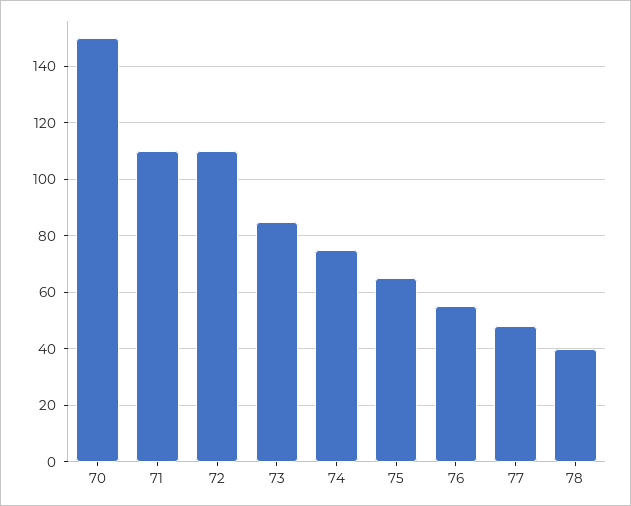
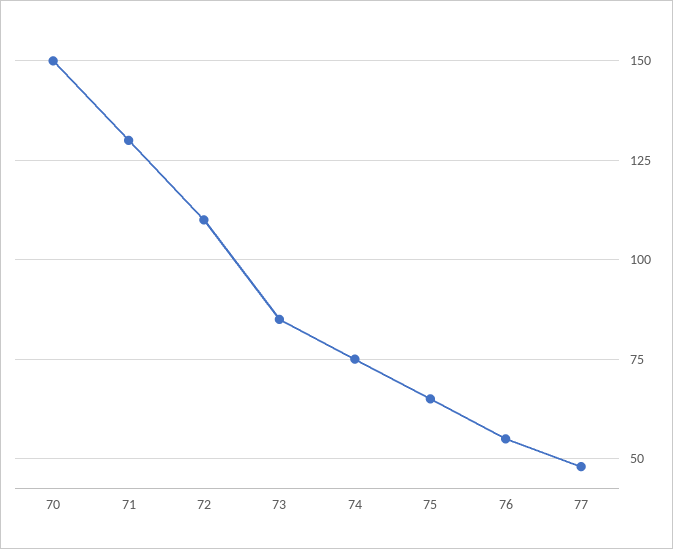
  {
    "70": 150,
-   "71": 110,
+   "71": 130,
    "72": 110,
    "73": 85,
    "74": 75,
    "75": 65,
    "76": 55,
-   "77": 50,
+   "77": 50
-   "78": 40
  }

